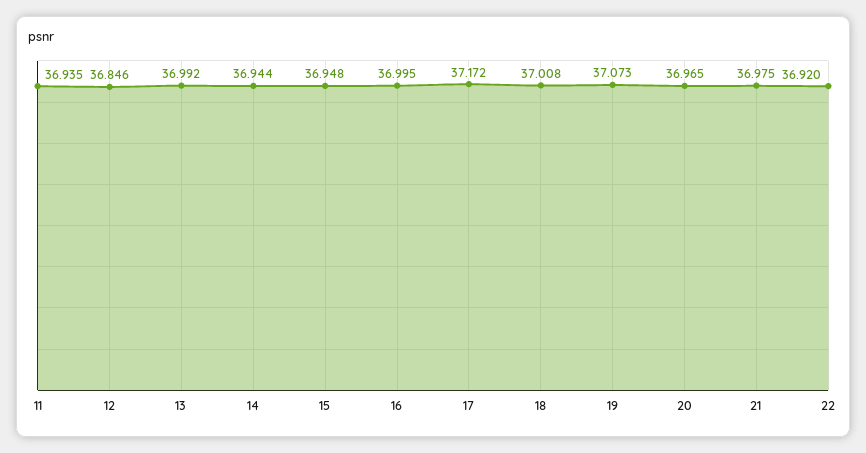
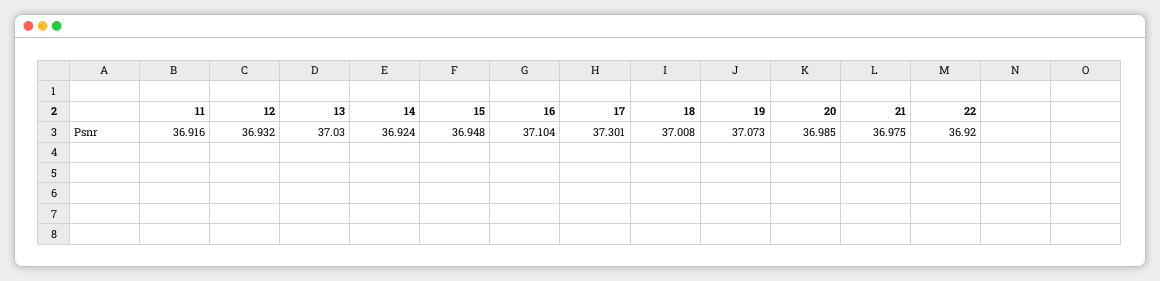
  {
-   "11": 36.935,
+   "11": 36.916,
-   "12": 36.846,
+   "12": 36.932,
-   "13": 36.992,
+   "13": 37.03,
-   "14": 36.944,
+   "14": 36.924,
    "15": 36.948,
-   "16": 36.995,
+   "16": 37.104,
-   "17": 37.172,
+   "17": 37.301,
    "18": 37.008,
    "19": 37.073,
-   "20": 36.965,
+   "20": 36.985,
    "21": 36.975,
    "22": 36.92
  }

